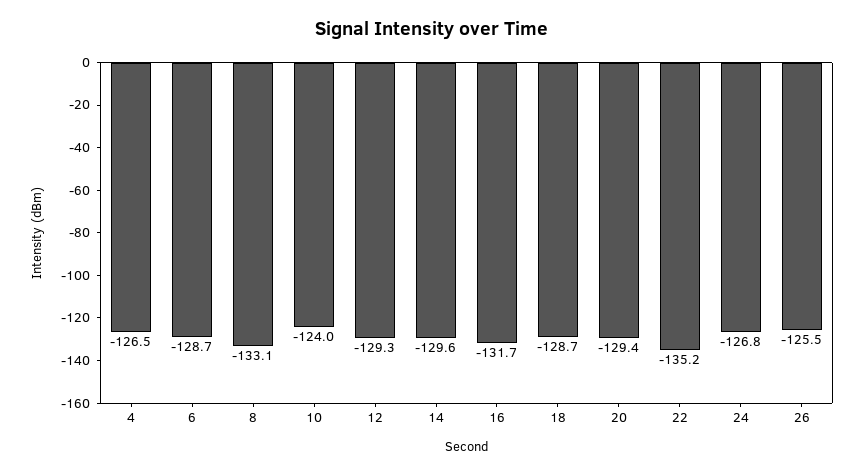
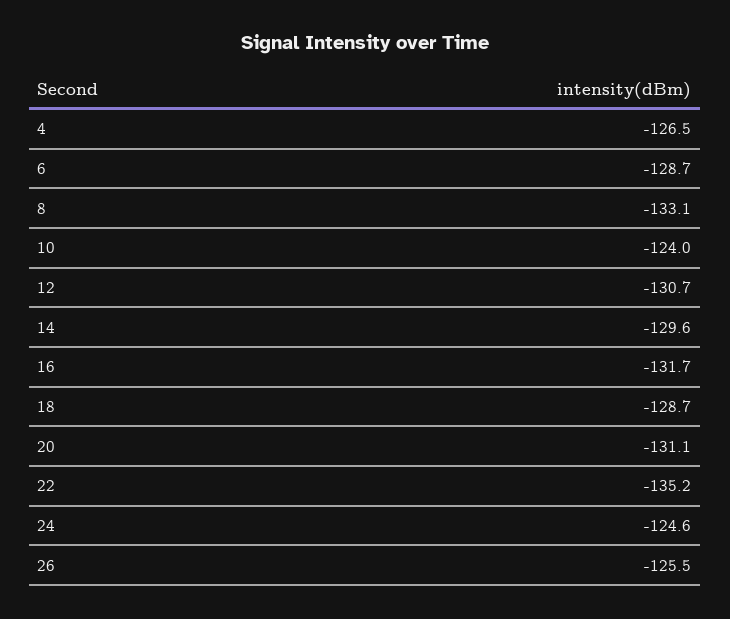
  {
    "4": -126.5,
    "6": -128.7,
    "8": -133.1,
    "10": -124,
-   "12": -129.3,
+   "12": -130.7,
    "14": -129.6,
    "16": -131.7,
    "18": -128.7,
-   "20": -129.4,
+   "20": -131.1,
    "22": -135.2,
-   "24": -126.8,
+   "24": -124.6,
    "26": -125.5
  }

